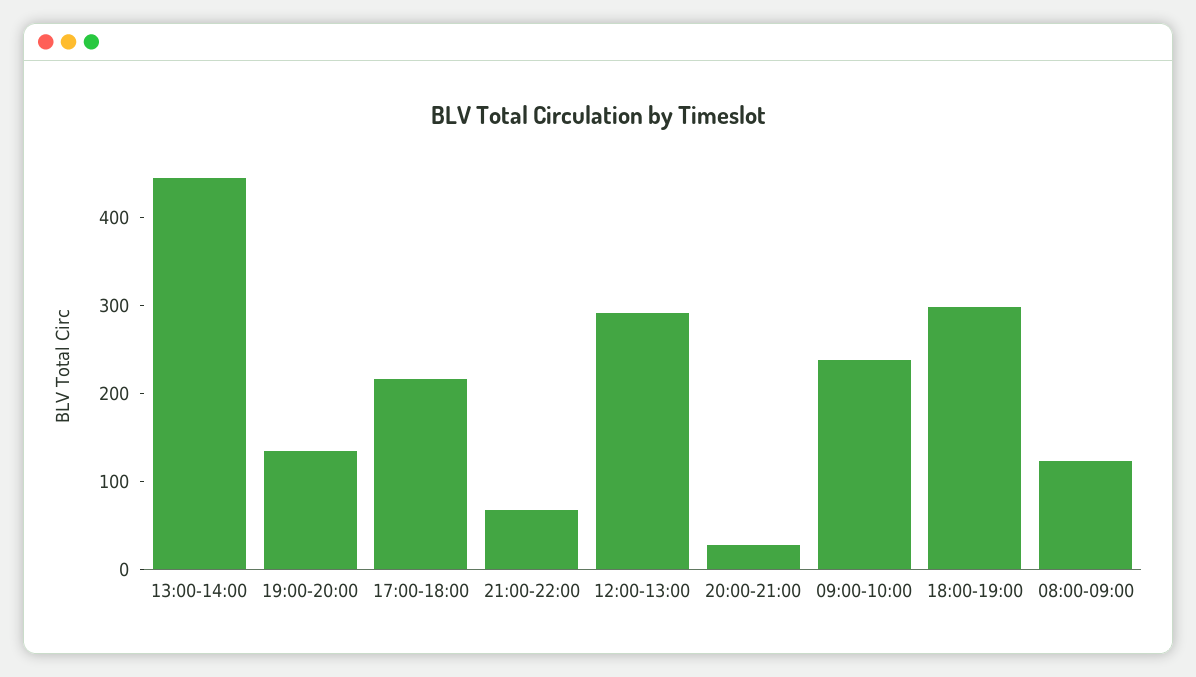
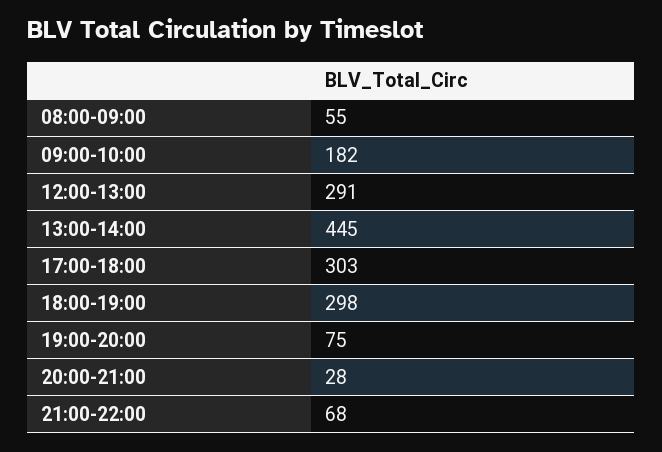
  {
    "13:00-14:00": 445,
-   "19:00-20:00": 140,
+   "19:00-20:00": 75,
-   "17:00-18:00": 220,
+   "17:00-18:00": 303,
    "21:00-22:00": 68,
    "12:00-13:00": 291,
    "20:00-21:00": 28,
-   "09:00-10:00": 240,
+   "09:00-10:00": 182,
    "18:00-19:00": 298,
-   "08:00-09:00": 120
+   "08:00-09:00": 55
  }

